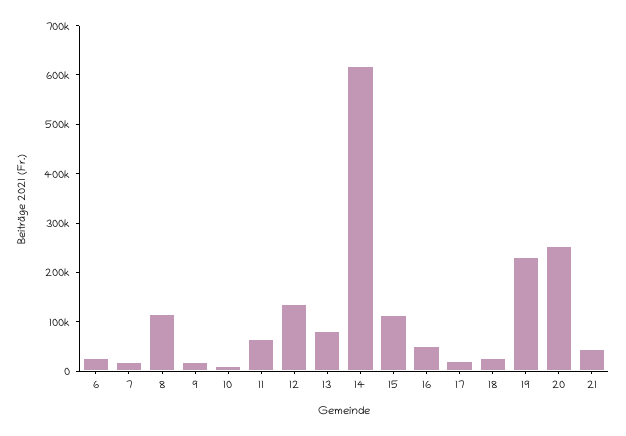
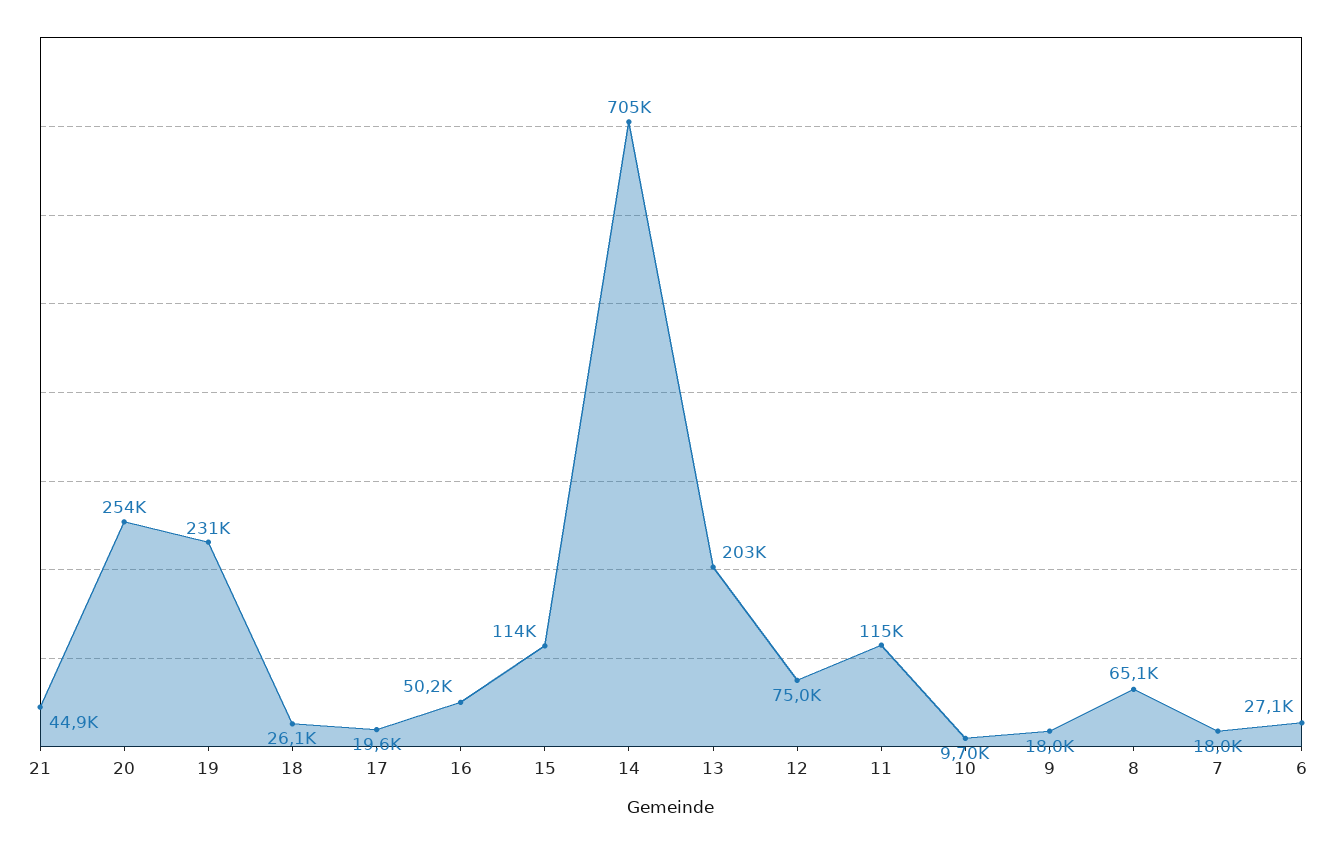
  {
    "6": 27100,
    "7": 18000,
-   "8": 120000,
+   "8": 65100,
    "9": 18000,
    "10": 9700,
-   "11": 60000,
+   "11": 115000,
-   "12": 140000,
+   "12": 75000,
-   "13": 80000,
+   "13": 203000,
-   "14": 620000,
+   "14": 705000,
    "15": 114000,
    "16": 50200,
    "17": 19600,
    "18": 26100,
    "19": 231000,
    "20": 254000,
    "21": 44900
  }

